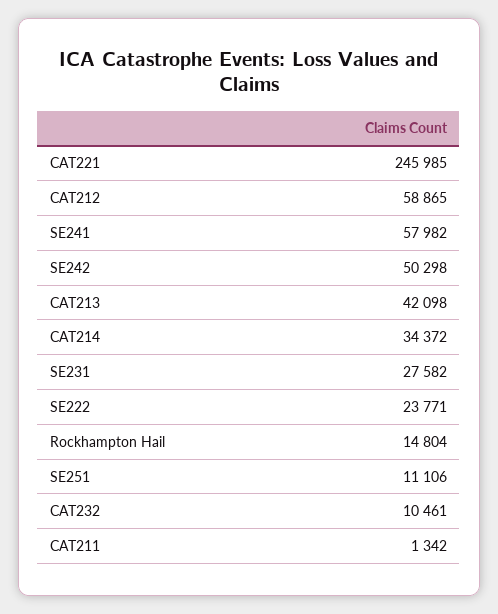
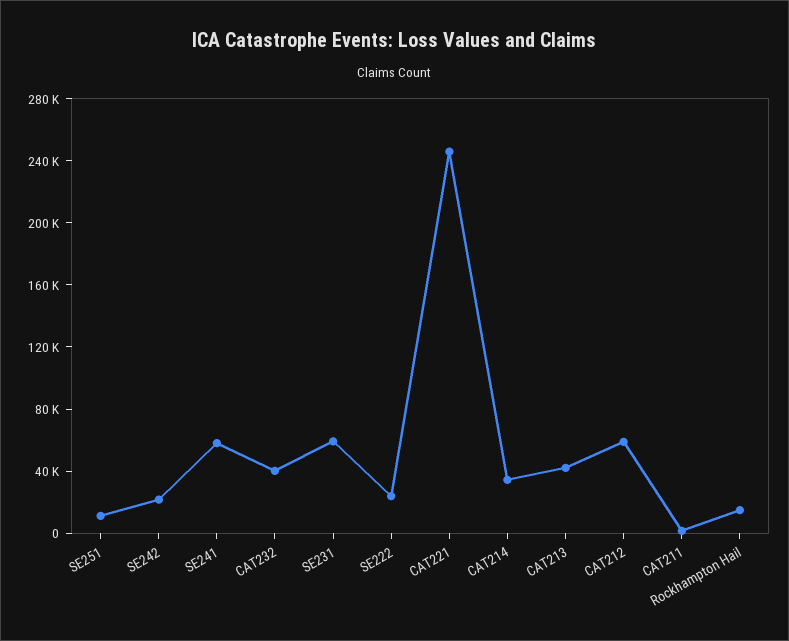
  {
    "CAT221": 245985,
    "CAT212": 58865,
    "SE241": 57982,
-   "SE242": 50298,
+   "SE242": 20000,
    "CAT213": 42098,
    "CAT214": 34372,
-   "SE231": 27582,
+   "SE231": 60000,
    "SE222": 23771,
    "Rockhampton Hail": 14804,
    "SE251": 11106,
-   "CAT232": 10461,
+   "CAT232": 40000,
    "CAT211": 1342
  }

